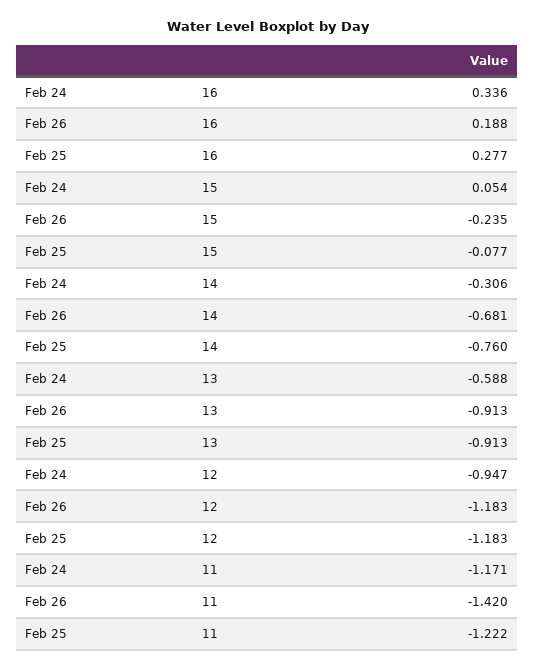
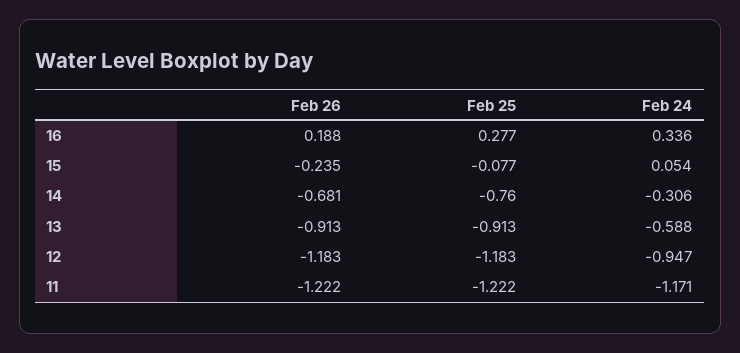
  {
    "Feb 24": {
      "16": 0.336,
      "15": 0.054,
      "14": -0.306,
      "13": -0.588,
      "12": -0.947,
      "11": -1.171
    },
    "Feb 26": {
      "16": 0.188,
      "15": -0.235,
      "14": -0.681,
      "13": -0.913,
      "12": -1.183,
-     "11": -1.42
+     "11": -1.222
    },
    "Feb 25": {
      "16": 0.277,
      "15": -0.077,
      "14": -0.76,
      "13": -0.913,
      "12": -1.183,
      "11": -1.222
    }
  }

